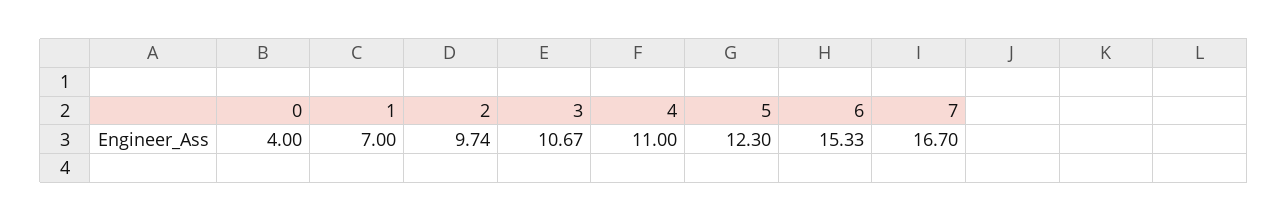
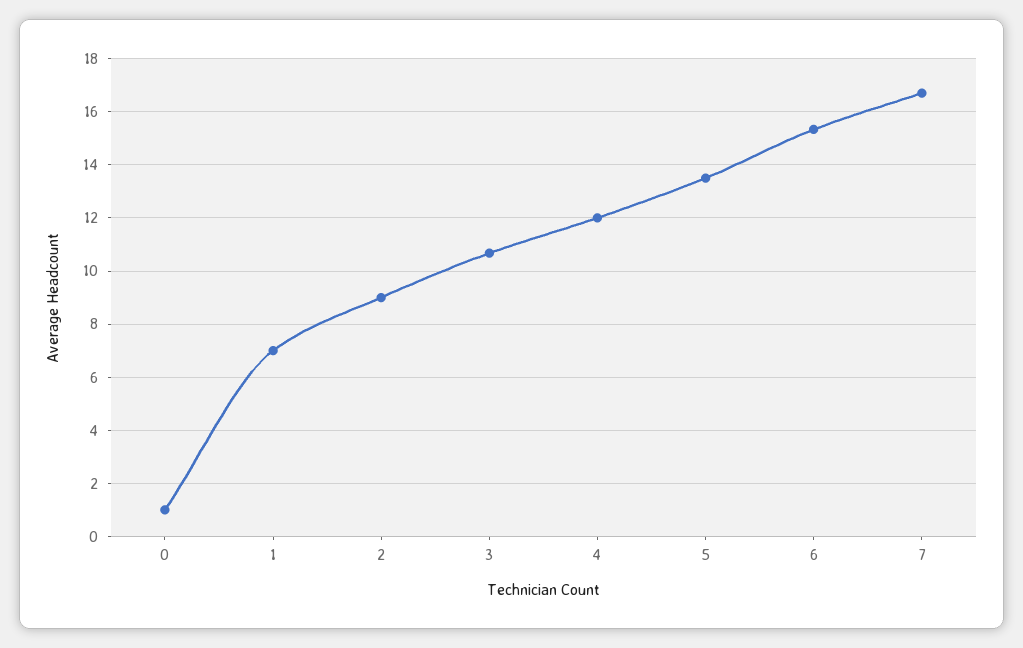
  {
-   "0": 4,
+   "0": 1,
    "1": 7,
-   "2": 9.74,
+   "2": 9,
    "3": 10.67,
-   "4": 11,
+   "4": 12,
-   "5": 12.3,
+   "5": 13.5,
    "6": 15.33,
    "7": 16.7
  }

